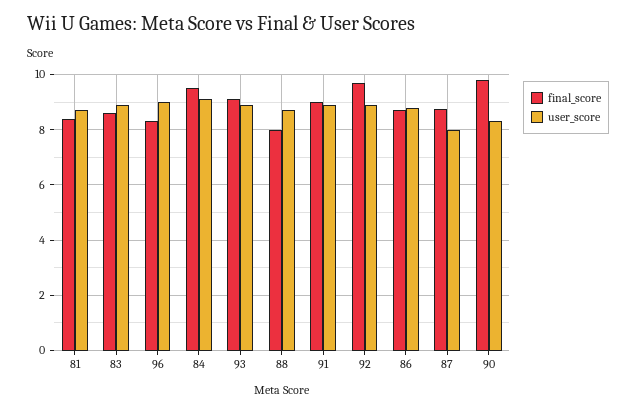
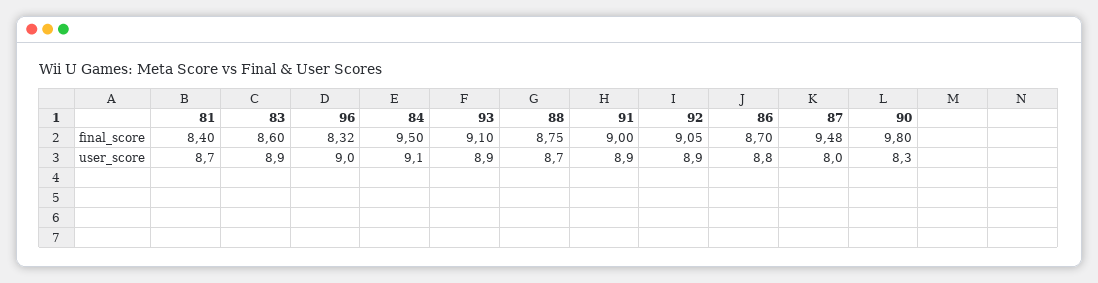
  {
    "final_score": {
      "81": 8.4,
      "83": 8.6,
      "96": 8.32,
      "84": 9.5,
      "93": 9.1,
-     "88": 8,
+     "88": 8.75,
      "91": 9,
-     "92": 9.75,
+     "92": 9.05,
      "86": 8.7,
-     "87": 8.75,
+     "87": 9.48,
      "90": 9.8
    },
    "user_score": {
      "81": 8.7,
      "83": 8.9,
      "96": 9,
      "84": 9.1,
      "93": 8.9,
      "88": 8.7,
      "91": 8.9,
      "92": 8.9,
      "86": 8.8,
      "87": 8,
      "90": 8.3
    }
  }

